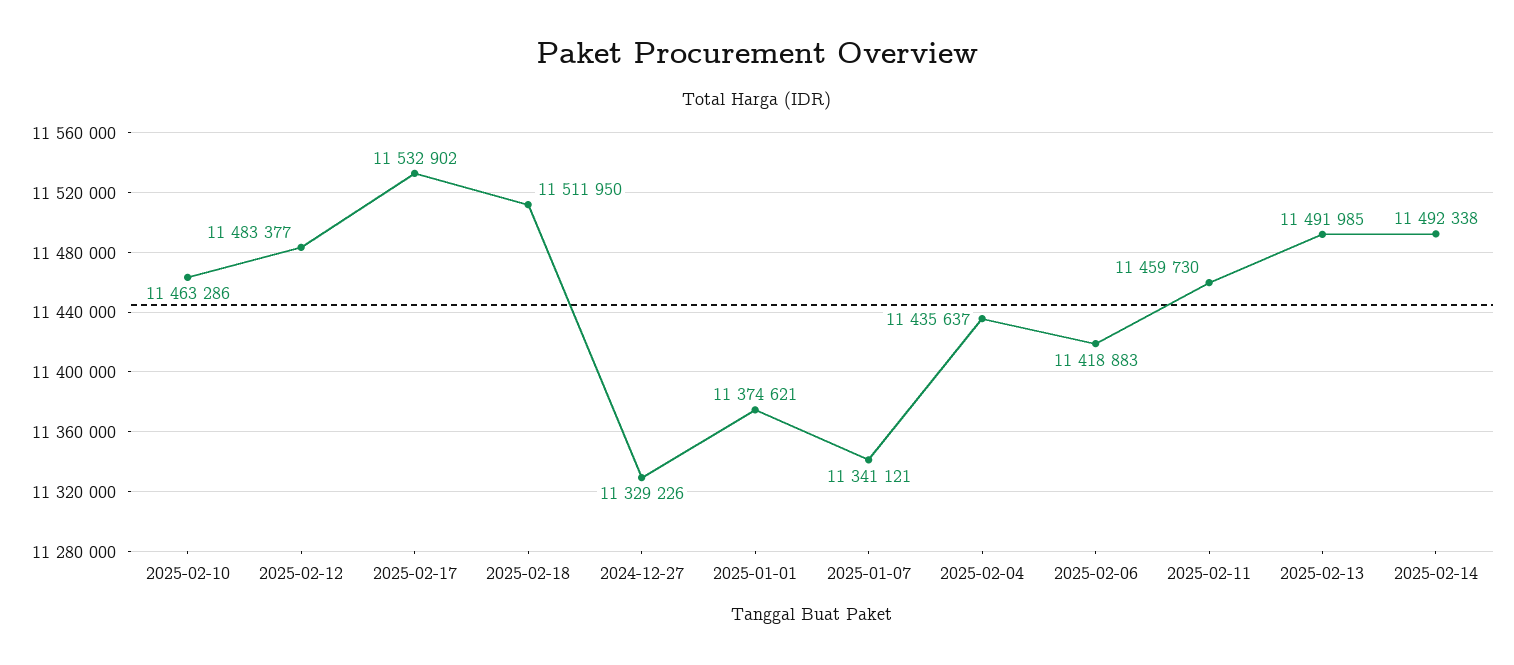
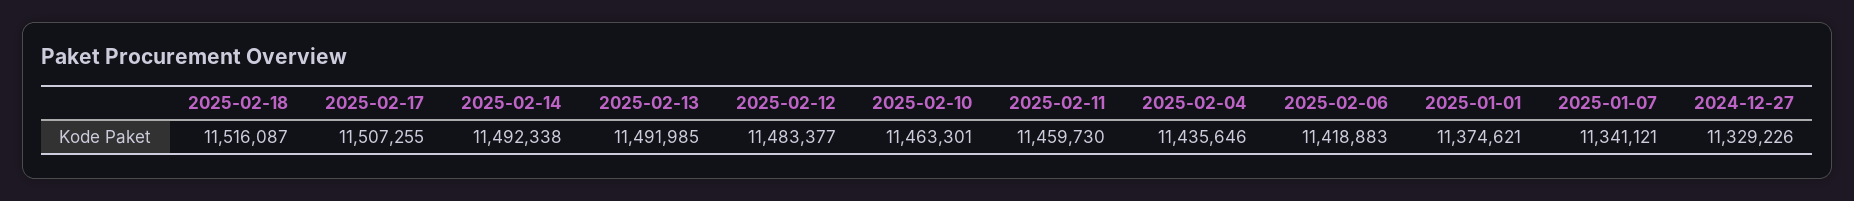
  {
-   "2025-02-10": 11463286,
+   "2025-02-10": 11463301,
    "2025-02-12": 11483377,
-   "2025-02-17": 11532902,
+   "2025-02-17": 11507255,
-   "2025-02-18": 11511950,
+   "2025-02-18": 11516087,
    "2024-12-27": 11329226,
    "2025-01-01": 11374621,
    "2025-01-07": 11341121,
-   "2025-02-04": 11435637,
+   "2025-02-04": 11435646,
    "2025-02-06": 11418883,
    "2025-02-11": 11459730,
    "2025-02-13": 11491985,
    "2025-02-14": 11492338
  }

